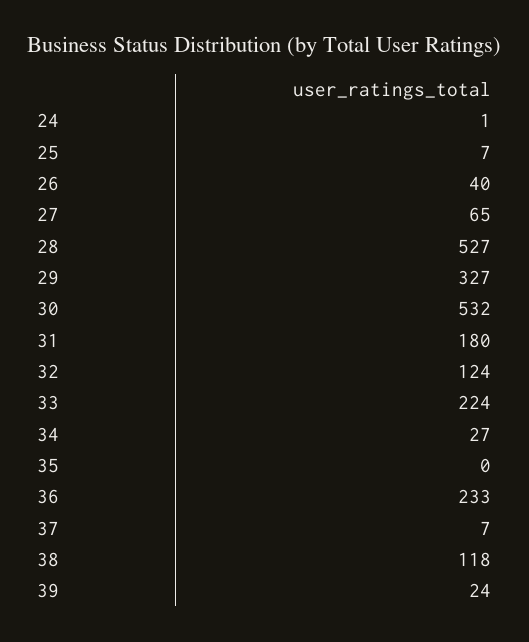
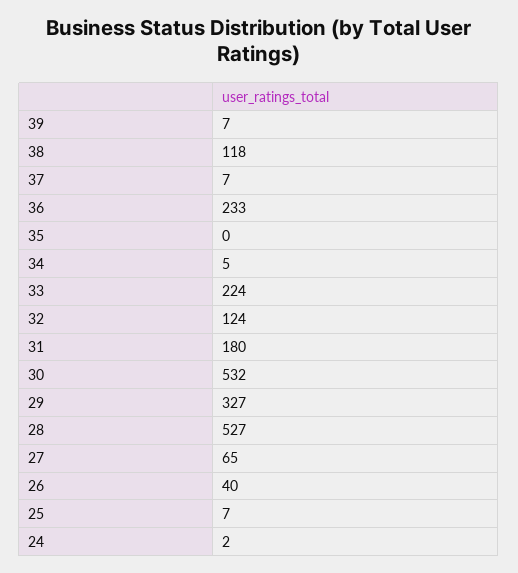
  {
-   "24": 1,
+   "24": 2,
    "25": 7,
    "26": 40,
    "27": 65,
    "28": 527,
    "29": 327,
    "30": 532,
    "31": 180,
    "32": 124,
    "33": 224,
-   "34": 27,
+   "34": 5,
    "35": 0,
    "36": 233,
    "37": 7,
    "38": 118,
-   "39": 24
+   "39": 7
  }

